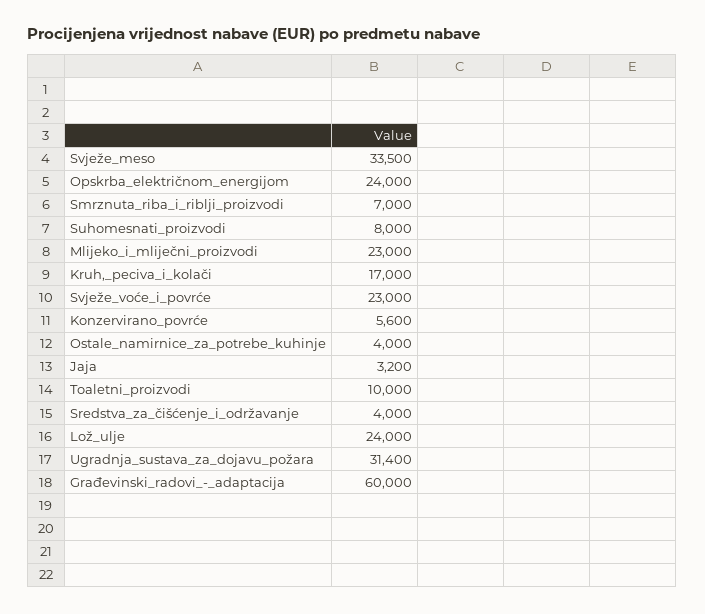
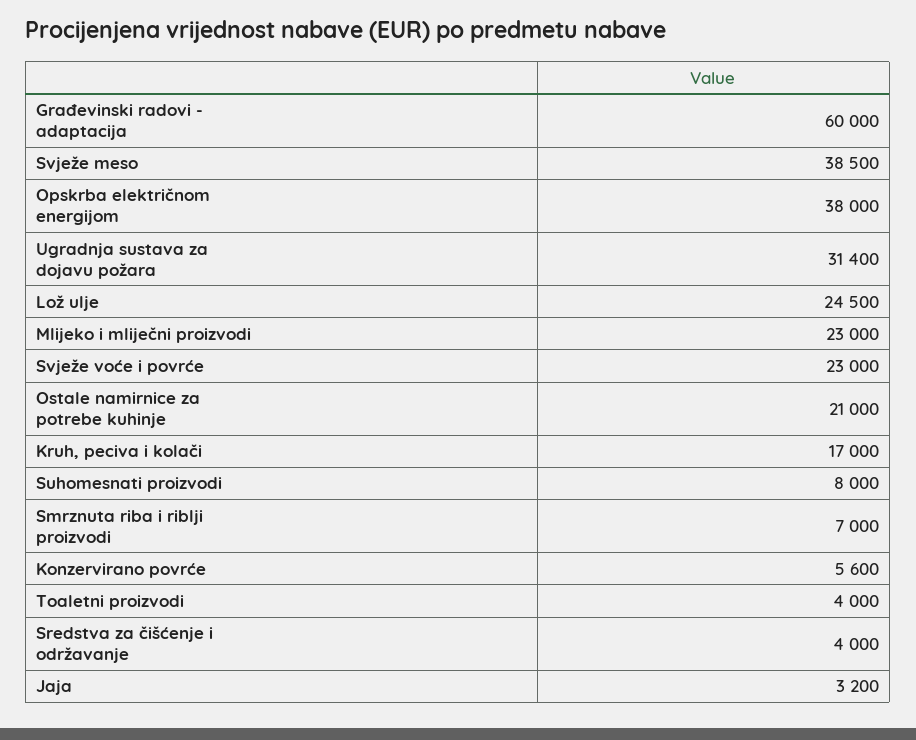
  {
-   "Svježe_meso": 33500,
+   "Svježe_meso": 38500,
-   "Opskrba_električnom_energijom": 24000,
+   "Opskrba_električnom_energijom": 38000,
    "Smrznuta_riba_i_riblji_proizvodi": 7000,
    "Suhomesnati_proizvodi": 8000,
    "Mlijeko_i_mliječni_proizvodi": 23000,
    "Kruh,_peciva_i_kolači": 17000,
    "Svježe_voće_i_povrće": 23000,
    "Konzervirano_povrće": 5600,
-   "Ostale_namirnice_za_potrebe_kuhinje": 4000,
+   "Ostale_namirnice_za_potrebe_kuhinje": 21000,
    "Jaja": 3200,
-   "Toaletni_proizvodi": 10000,
+   "Toaletni_proizvodi": 4000,
    "Sredstva_za_čišćenje_i_održavanje": 4000,
-   "Lož_ulje": 24000,
+   "Lož_ulje": 24500,
    "Ugradnja_sustava_za_dojavu_požara": 31400,
    "Građevinski_radovi_-_adaptacija": 60000
  }

